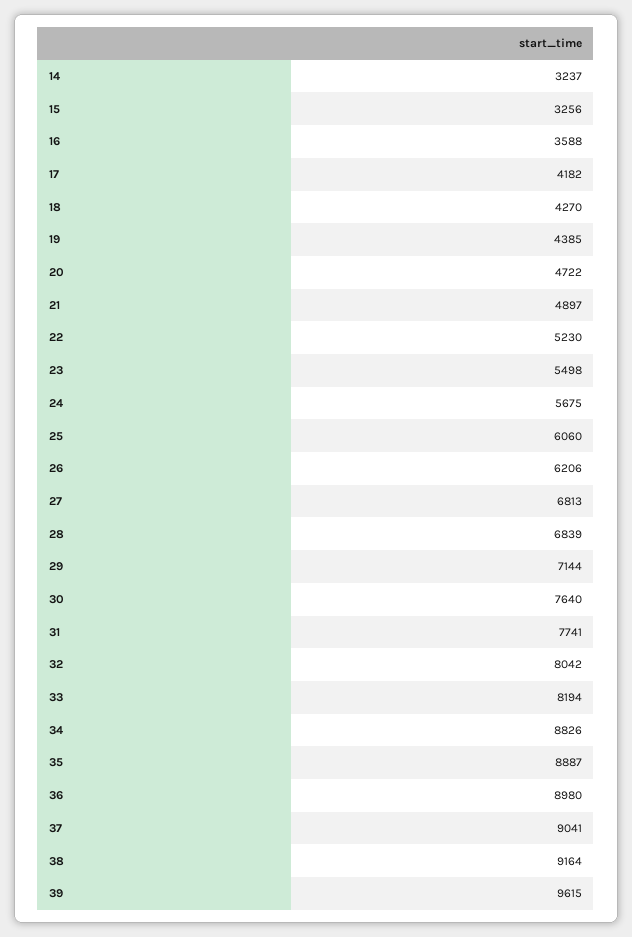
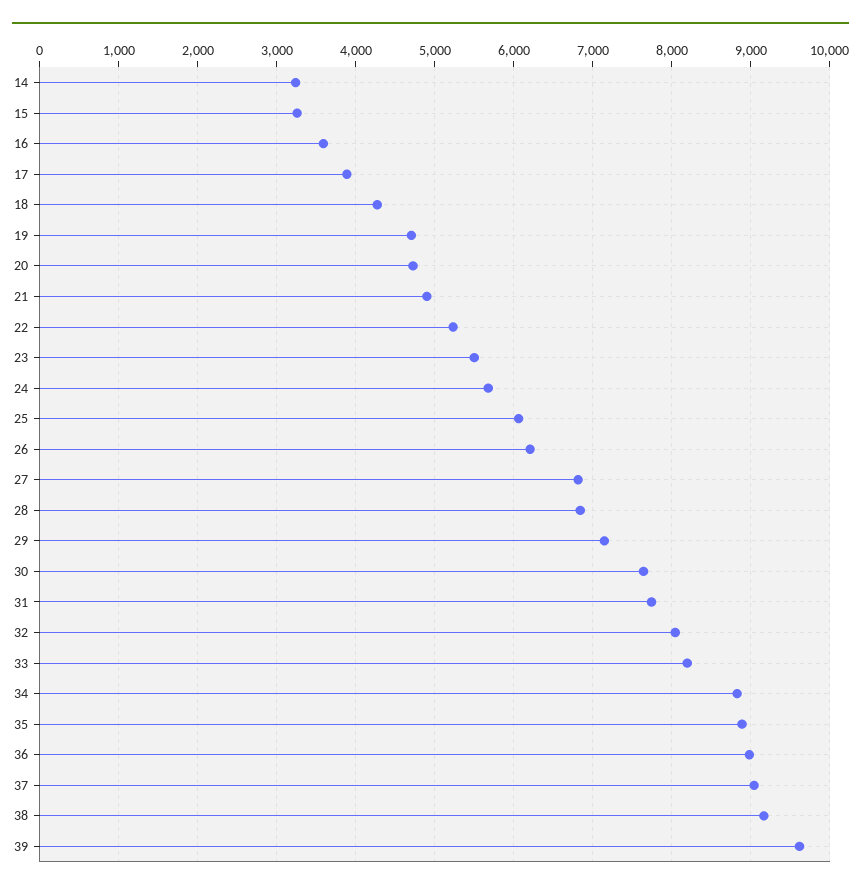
  {
    "14": 3237,
    "15": 3256,
    "16": 3588,
-   "17": 4182,
+   "17": 3900,
    "18": 4270,
-   "19": 4385,
+   "19": 4700,
    "20": 4722,
    "21": 4897,
    "22": 5230,
    "23": 5498,
    "24": 5675,
    "25": 6060,
    "26": 6206,
    "27": 6813,
    "28": 6839,
    "29": 7144,
    "30": 7640,
    "31": 7741,
    "32": 8042,
    "33": 8194,
    "34": 8826,
    "35": 8887,
    "36": 8980,
    "37": 9041,
    "38": 9164,
    "39": 9615
  }

